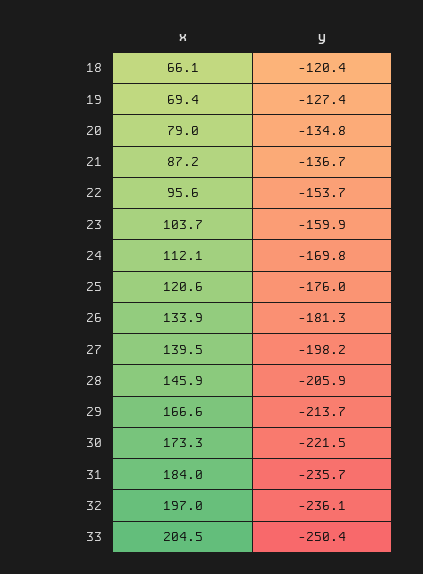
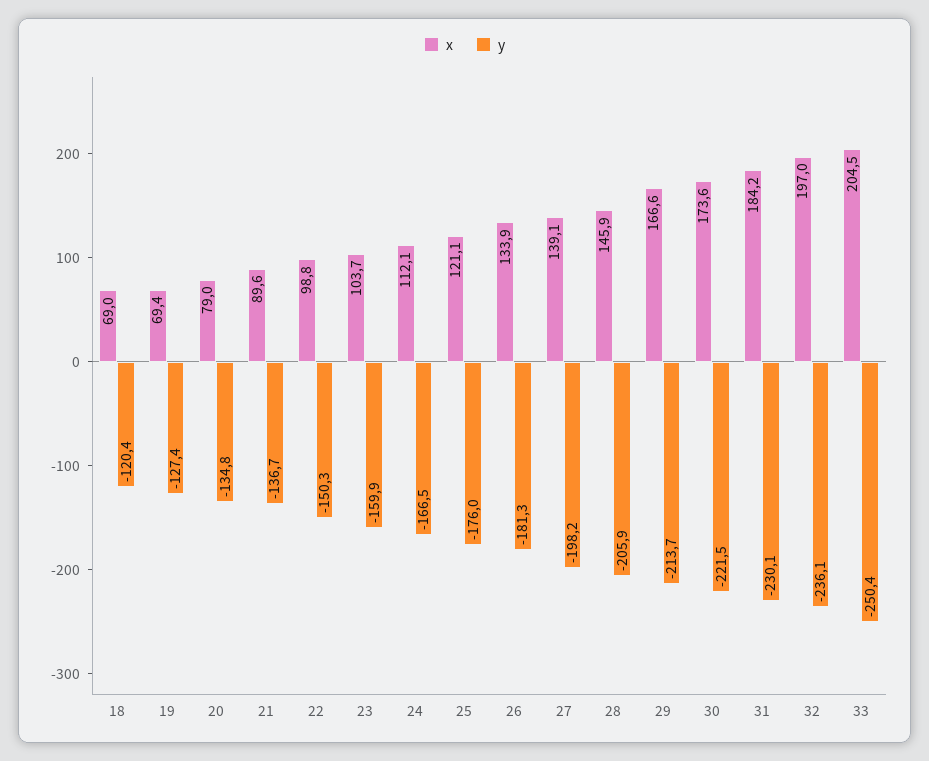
  {
    "x": {
-     "18": 66.1,
+     "18": 69,
      "19": 69.4,
      "20": 79,
-     "21": 87.2,
+     "21": 89.6,
-     "22": 95.6,
+     "22": 98.8,
      "23": 103.7,
      "24": 112.1,
-     "25": 120.6,
+     "25": 121.1,
      "26": 133.9,
-     "27": 139.5,
+     "27": 139.1,
      "28": 145.9,
      "29": 166.6,
-     "30": 173.3,
+     "30": 173.6,
-     "31": 184,
+     "31": 184.2,
      "32": 197,
      "33": 204.5
    },
    "y": {
      "18": -120.4,
      "19": -127.4,
      "20": -134.8,
      "21": -136.7,
-     "22": -153.7,
+     "22": -150.3,
      "23": -159.9,
-     "24": -169.8,
+     "24": -166.5,
      "25": -176,
      "26": -181.3,
      "27": -198.2,
      "28": -205.9,
      "29": -213.7,
      "30": -221.5,
-     "31": -235.7,
+     "31": -230.1,
      "32": -236.1,
      "33": -250.4
    }
  }

